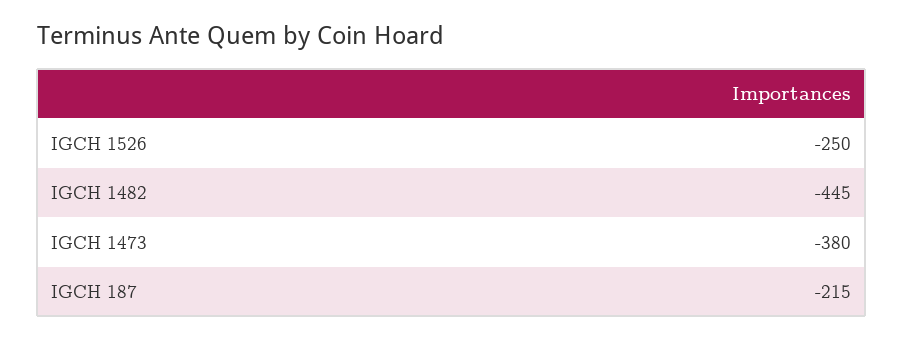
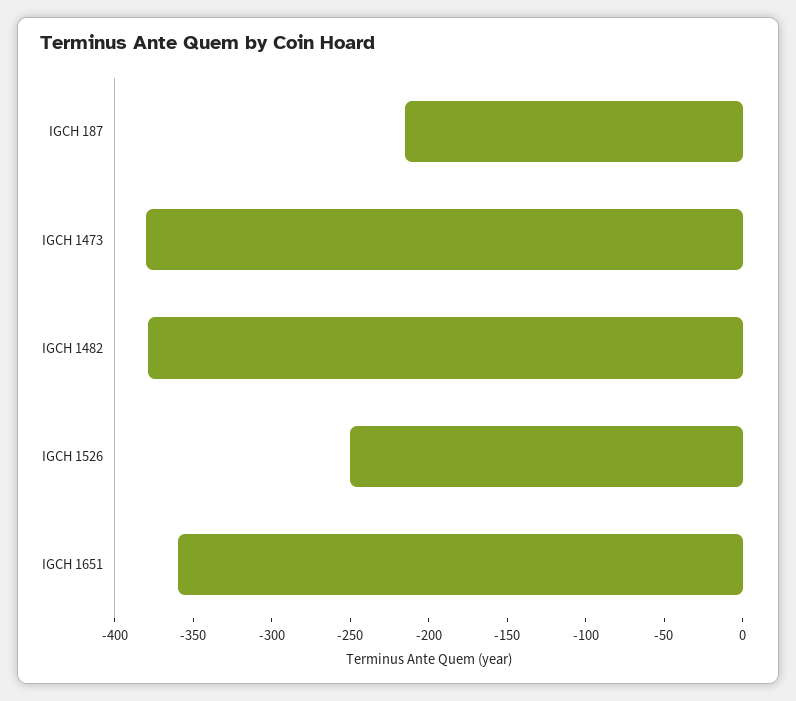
  {
    "IGCH 1526": -250,
-   "IGCH 1482": -445,
+   "IGCH 1482": -380,
    "IGCH 1473": -380,
-   "IGCH 187": -215
+   "IGCH 187": -215,
+   "IGCH 1651": -360
  }

